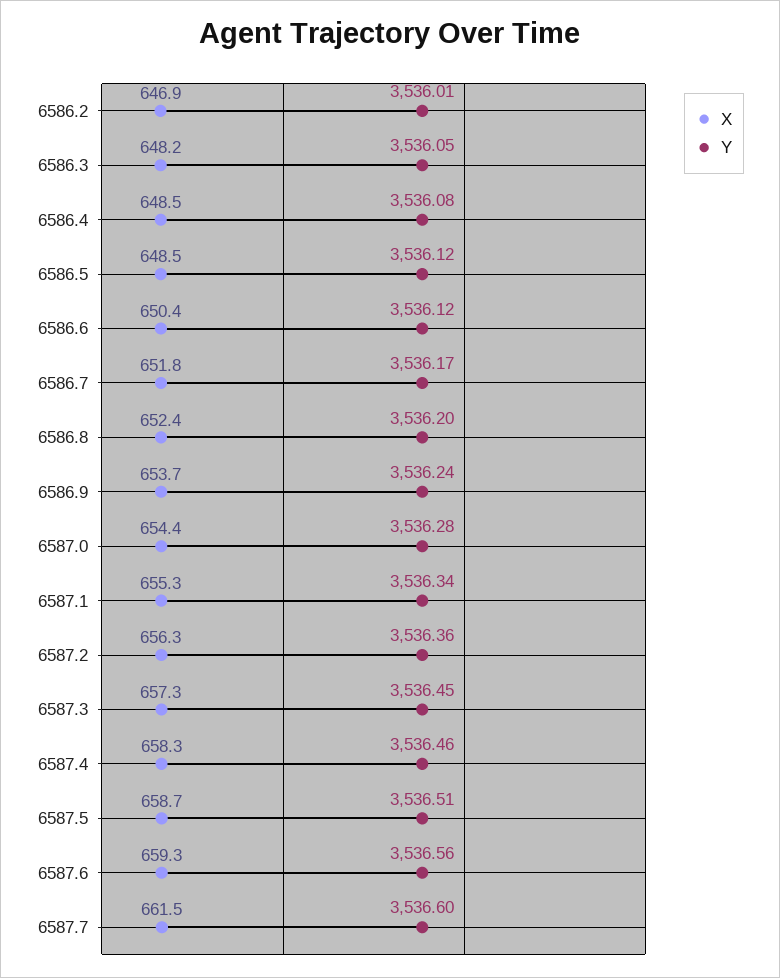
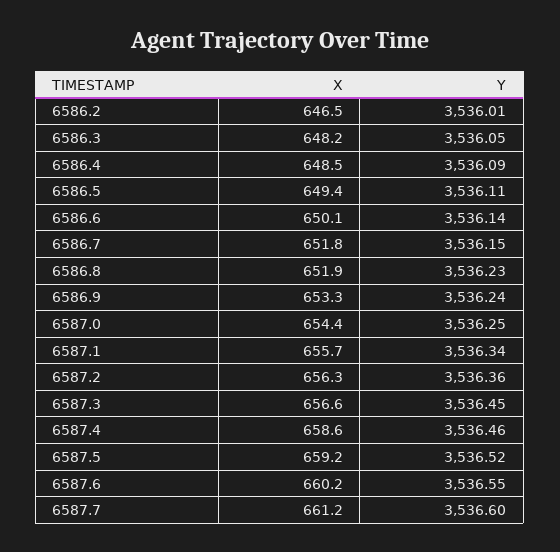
  {
    "X": {
-     "6586.2": 646.9,
+     "6586.2": 646.5,
      "6586.3": 648.2,
      "6586.4": 648.5,
-     "6586.5": 648.5,
+     "6586.5": 649.4,
-     "6586.6": 650.4,
+     "6586.6": 650.1,
      "6586.7": 651.8,
-     "6586.8": 652.4,
+     "6586.8": 651.9,
-     "6586.9": 653.7,
+     "6586.9": 653.3,
      "6587.0": 654.4,
-     "6587.1": 655.3,
+     "6587.1": 655.7,
      "6587.2": 656.3,
-     "6587.3": 657.3,
+     "6587.3": 656.6,
-     "6587.4": 658.3,
+     "6587.4": 658.6,
-     "6587.5": 658.7,
+     "6587.5": 659.2,
-     "6587.6": 659.3,
+     "6587.6": 660.2,
-     "6587.7": 661.5
+     "6587.7": 661.2
    },
    "Y": {
      "6586.2": 3536.01,
      "6586.3": 3536.05,
-     "6586.4": 3536.08,
+     "6586.4": 3536.09,
-     "6586.5": 3536.12,
+     "6586.5": 3536.11,
-     "6586.6": 3536.12,
+     "6586.6": 3536.14,
-     "6586.7": 3536.17,
+     "6586.7": 3536.15,
-     "6586.8": 3536.2,
+     "6586.8": 3536.23,
      "6586.9": 3536.24,
-     "6587.0": 3536.28,
+     "6587.0": 3536.25,
      "6587.1": 3536.34,
      "6587.2": 3536.36,
      "6587.3": 3536.45,
      "6587.4": 3536.46,
-     "6587.5": 3536.51,
+     "6587.5": 3536.52,
-     "6587.6": 3536.56,
+     "6587.6": 3536.55,
      "6587.7": 3536.6
    }
  }

